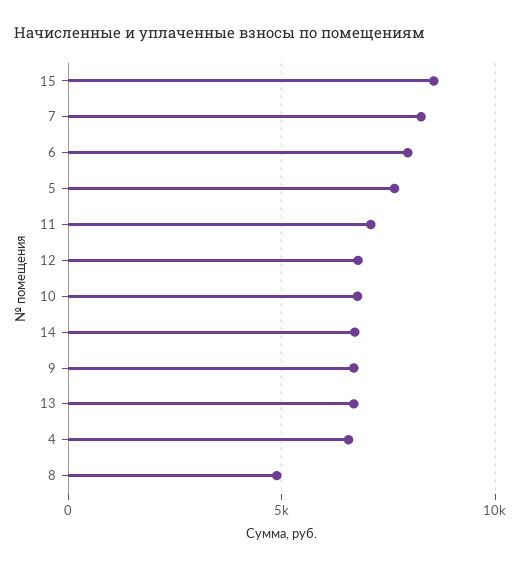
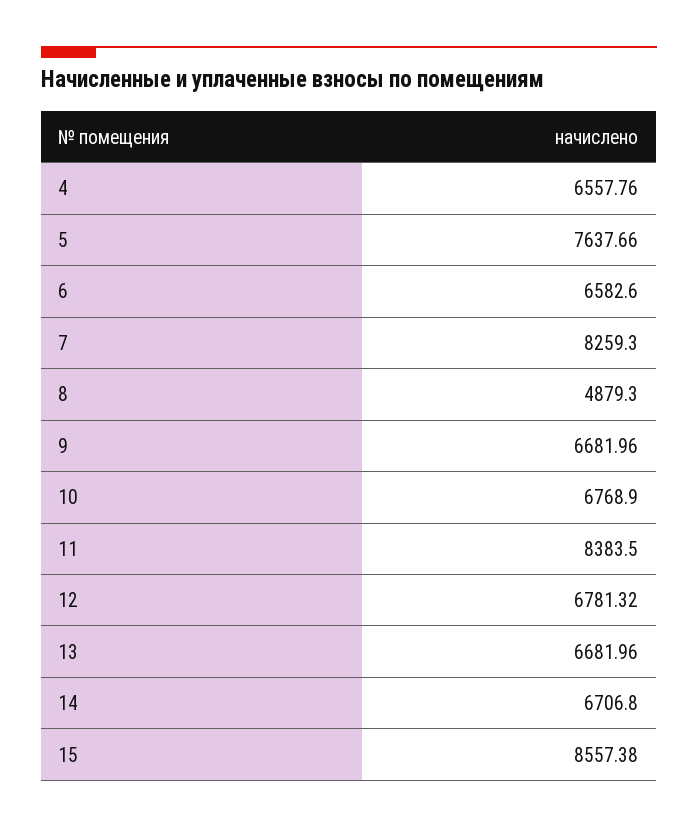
  {
    "15": 8557.38,
    "7": 8259.3,
-   "6": 8000,
+   "6": 6582.6,
    "5": 7637.66,
-   "11": 7000,
+   "11": 8383.5,
    "12": 6781.32,
    "10": 6768.9,
    "14": 6706.8,
    "9": 6681.96,
    "13": 6681.96,
    "4": 6557.76,
    "8": 4879.3
  }

